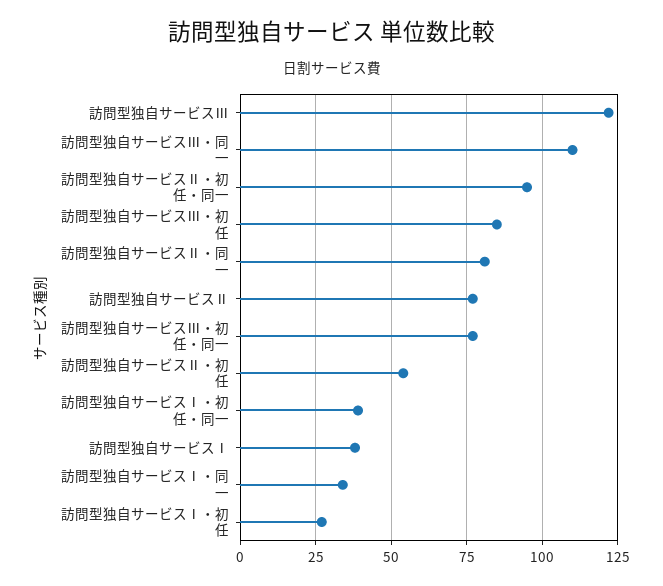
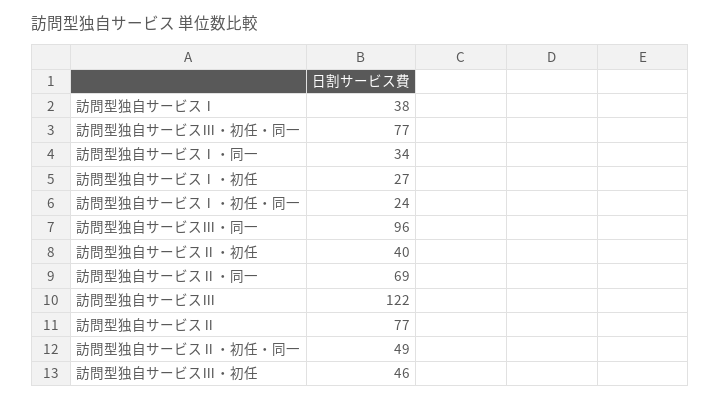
  {
    "訪問型独自サービスⅢ": 122,
-   "訪問型独自サービスⅢ・同一": 110,
+   "訪問型独自サービスⅢ・同一": 96,
-   "訪問型独自サービスⅡ・初任・同一": 95,
+   "訪問型独自サービスⅡ・初任・同一": 49,
-   "訪問型独自サービスⅢ・初任": 85,
+   "訪問型独自サービスⅢ・初任": 46,
-   "訪問型独自サービスⅡ・同一": 80,
+   "訪問型独自サービスⅡ・同一": 69,
    "訪問型独自サービスⅡ": 77,
    "訪問型独自サービスⅢ・初任・同一": 77,
-   "訪問型独自サービスⅡ・初任": 55,
+   "訪問型独自サービスⅡ・初任": 40,
-   "訪問型独自サービスⅠ・初任・同一": 40,
+   "訪問型独自サービスⅠ・初任・同一": 24,
    "訪問型独自サービスⅠ": 38,
    "訪問型独自サービスⅠ・同一": 34,
    "訪問型独自サービスⅠ・初任": 27
  }

